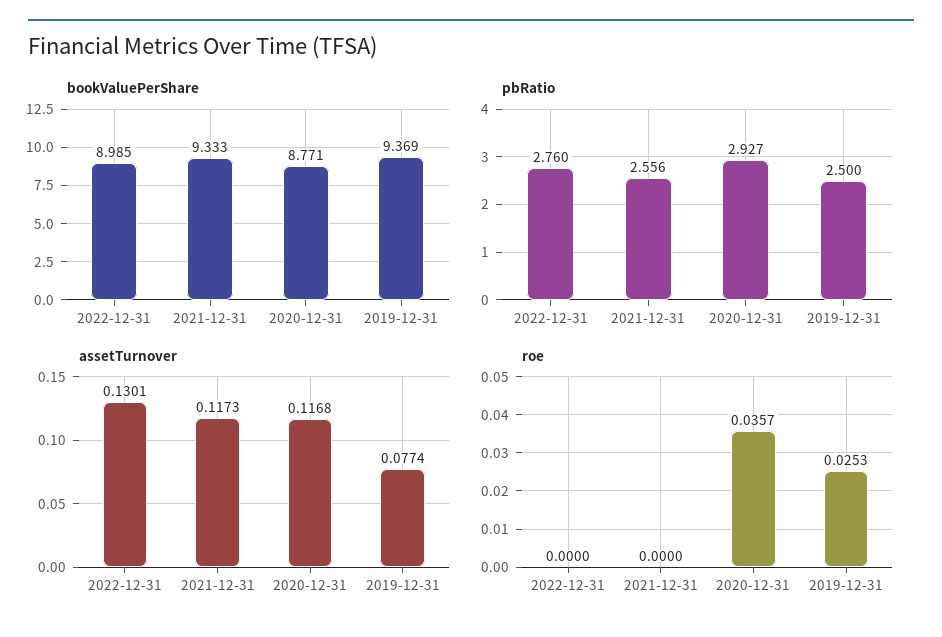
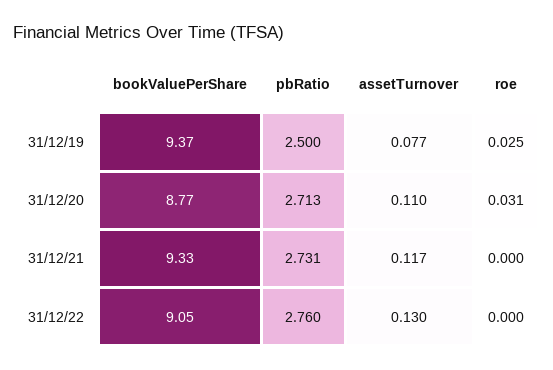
  {
    "bookValuePerShare": {
-     "2022-12-31": 8.985,
+     "2022-12-31": 9.05,
      "2021-12-31": 9.333,
      "2020-12-31": 8.771,
      "2019-12-31": 9.369
    },
    "pbRatio": {
      "2022-12-31": 2.76,
-     "2021-12-31": 2.556,
+     "2021-12-31": 2.731,
-     "2020-12-31": 2.927,
+     "2020-12-31": 2.713,
      "2019-12-31": 2.5
    },
    "assetTurnover": {
      "2022-12-31": 0.1301,
      "2021-12-31": 0.1173,
-     "2020-12-31": 0.1168,
+     "2020-12-31": 0.11,
      "2019-12-31": 0.0774
    },
    "roe": {
      "2022-12-31": 0,
      "2021-12-31": 0,
-     "2020-12-31": 0.0357,
+     "2020-12-31": 0.031,
      "2019-12-31": 0.0253
    }
  }

